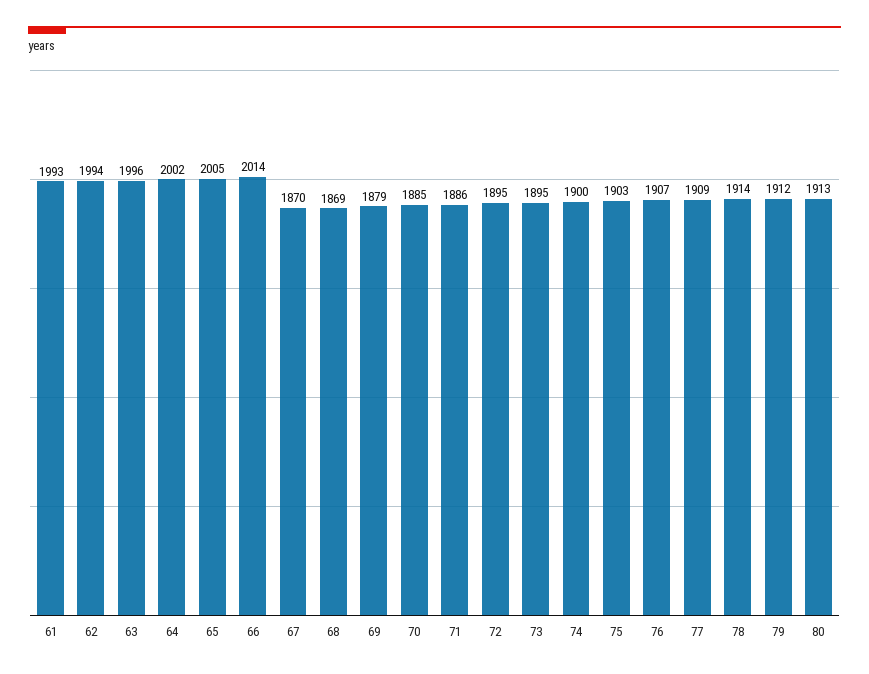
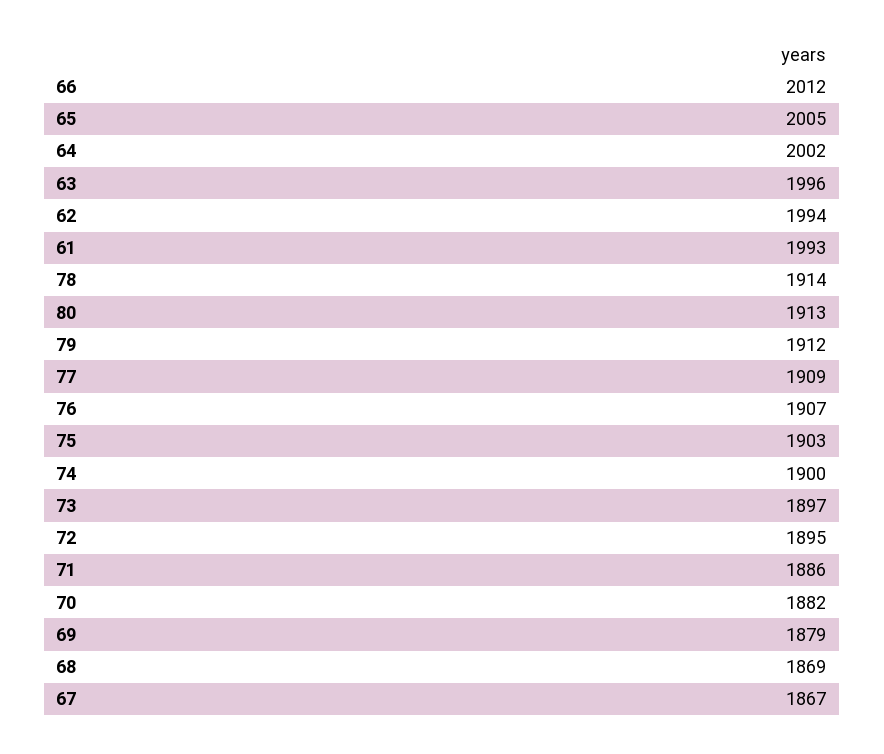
  {
    "61": 1993,
    "62": 1994,
    "63": 1996,
    "64": 2002,
    "65": 2005,
-   "66": 2014,
+   "66": 2012,
-   "67": 1870,
+   "67": 1867,
    "68": 1869,
    "69": 1879,
-   "70": 1885,
+   "70": 1882,
    "71": 1886,
    "72": 1895,
-   "73": 1895,
+   "73": 1897,
    "74": 1900,
    "75": 1903,
    "76": 1907,
    "77": 1909,
    "78": 1914,
    "79": 1912,
    "80": 1913
  }

